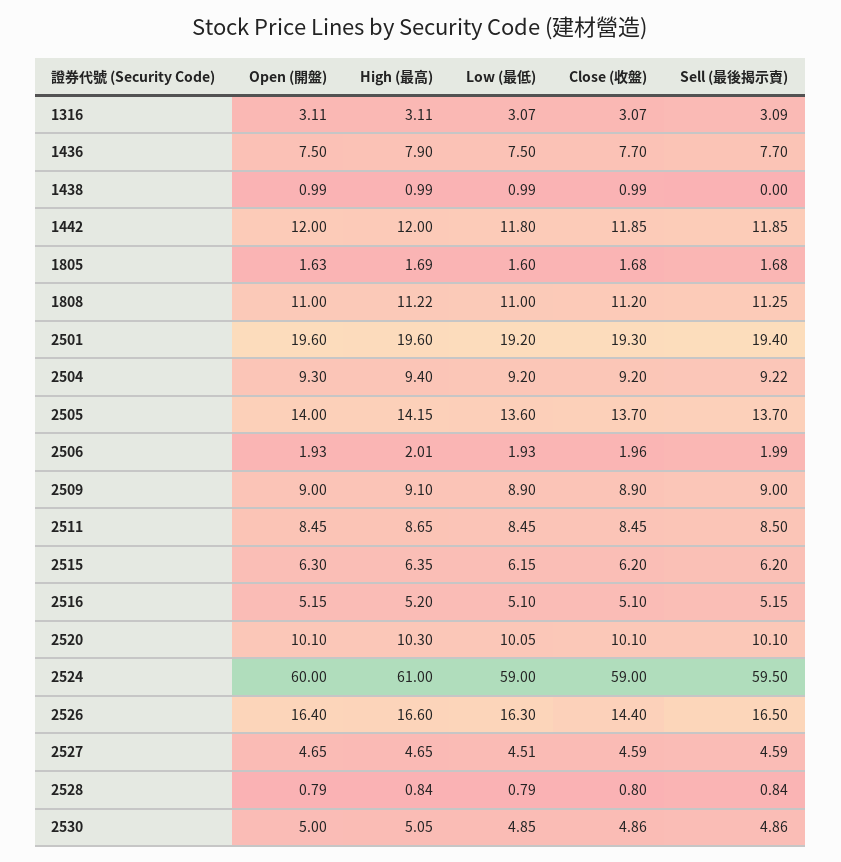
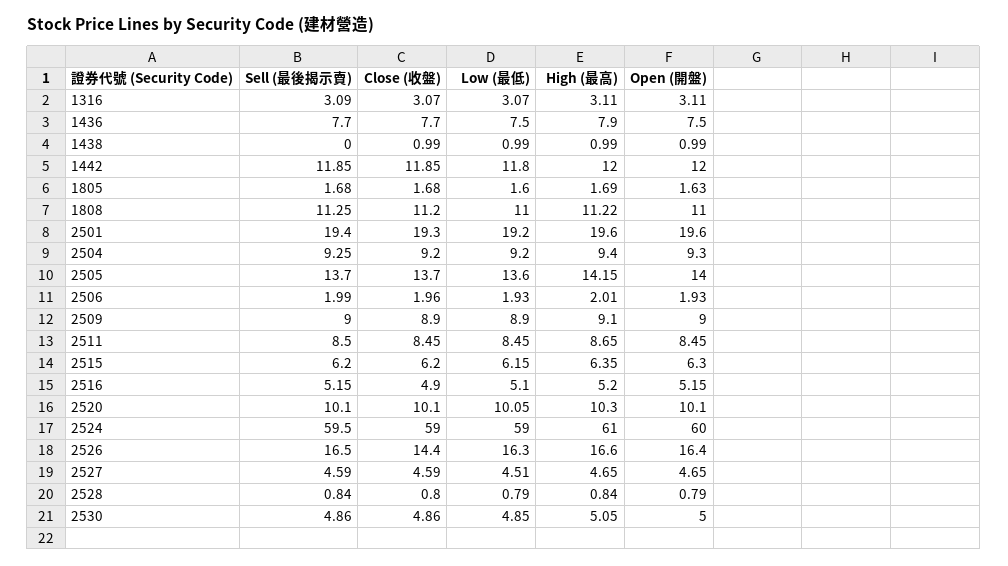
  {
    "Open (開盤)": {
      "1316": 3.11,
      "1436": 7.5,
      "1438": 0.99,
      "1442": 12,
      "1805": 1.63,
      "1808": 11,
      "2501": 19.6,
      "2504": 9.3,
      "2505": 14,
      "2506": 1.93,
      "2509": 9,
      "2511": 8.45,
      "2515": 6.3,
      "2516": 5.15,
      "2520": 10.1,
      "2524": 60,
      "2526": 16.4,
      "2527": 4.65,
      "2528": 0.79,
      "2530": 5
    },
    "High (最高)": {
      "1316": 3.11,
      "1436": 7.9,
      "1438": 0.99,
      "1442": 12,
      "1805": 1.69,
      "1808": 11.22,
      "2501": 19.6,
      "2504": 9.4,
      "2505": 14.15,
      "2506": 2.01,
      "2509": 9.1,
      "2511": 8.65,
      "2515": 6.35,
      "2516": 5.2,
      "2520": 10.3,
      "2524": 61,
      "2526": 16.6,
      "2527": 4.65,
      "2528": 0.84,
      "2530": 5.05
    },
    "Low (最低)": {
      "1316": 3.07,
      "1436": 7.5,
      "1438": 0.99,
      "1442": 11.8,
      "1805": 1.6,
      "1808": 11,
      "2501": 19.2,
      "2504": 9.2,
      "2505": 13.6,
      "2506": 1.93,
      "2509": 8.9,
      "2511": 8.45,
      "2515": 6.15,
      "2516": 5.1,
      "2520": 10.05,
      "2524": 59,
      "2526": 16.3,
      "2527": 4.51,
      "2528": 0.79,
      "2530": 4.85
    },
    "Close (收盤)": {
      "1316": 3.07,
      "1436": 7.7,
      "1438": 0.99,
      "1442": 11.85,
      "1805": 1.68,
      "1808": 11.2,
      "2501": 19.3,
      "2504": 9.2,
      "2505": 13.7,
      "2506": 1.96,
      "2509": 8.9,
      "2511": 8.45,
      "2515": 6.2,
-     "2516": 5.1,
+     "2516": 4.9,
      "2520": 10.1,
      "2524": 59,
      "2526": 14.4,
      "2527": 4.59,
      "2528": 0.8,
      "2530": 4.86
    },
    "Sell (最後揭示賣)": {
      "1316": 3.09,
      "1436": 7.7,
      "1438": 0,
      "1442": 11.85,
      "1805": 1.68,
      "1808": 11.25,
      "2501": 19.4,
-     "2504": 9.22,
+     "2504": 9.25,
      "2505": 13.7,
      "2506": 1.99,
      "2509": 9,
      "2511": 8.5,
      "2515": 6.2,
      "2516": 5.15,
      "2520": 10.1,
      "2524": 59.5,
      "2526": 16.5,
      "2527": 4.59,
      "2528": 0.84,
      "2530": 4.86
    }
  }

